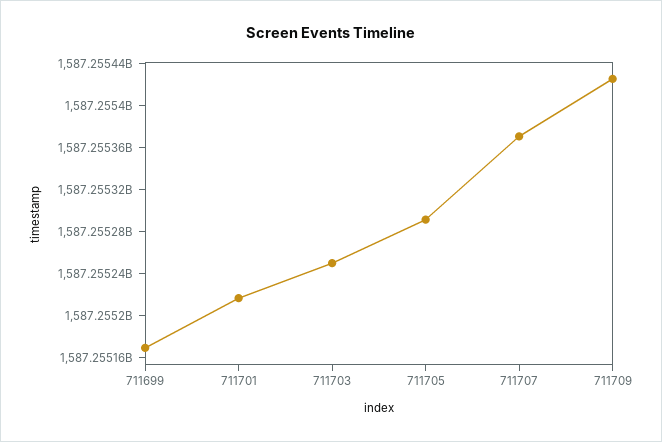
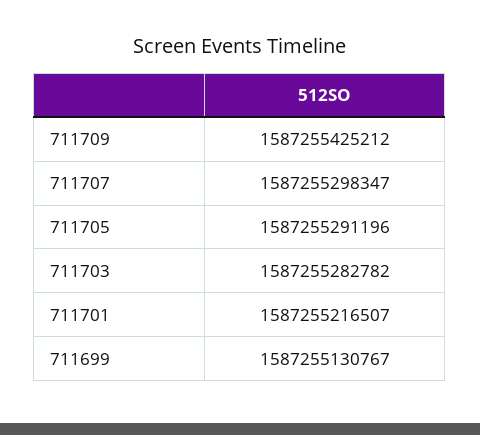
  {
-   "711699": 1587255170000,
+   "711699": 1587255130767,
    "711701": 1587255216507,
-   "711703": 1587255250000,
+   "711703": 1587255282782,
    "711705": 1587255291196,
-   "711707": 1587255370000,
+   "711707": 1587255298347,
    "711709": 1587255425212
  }

